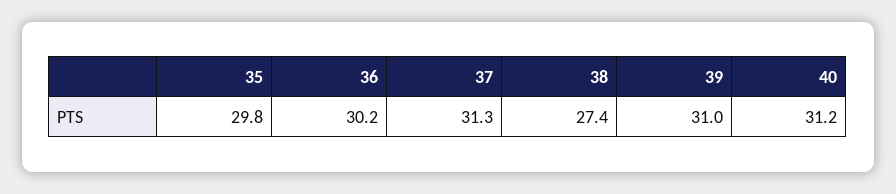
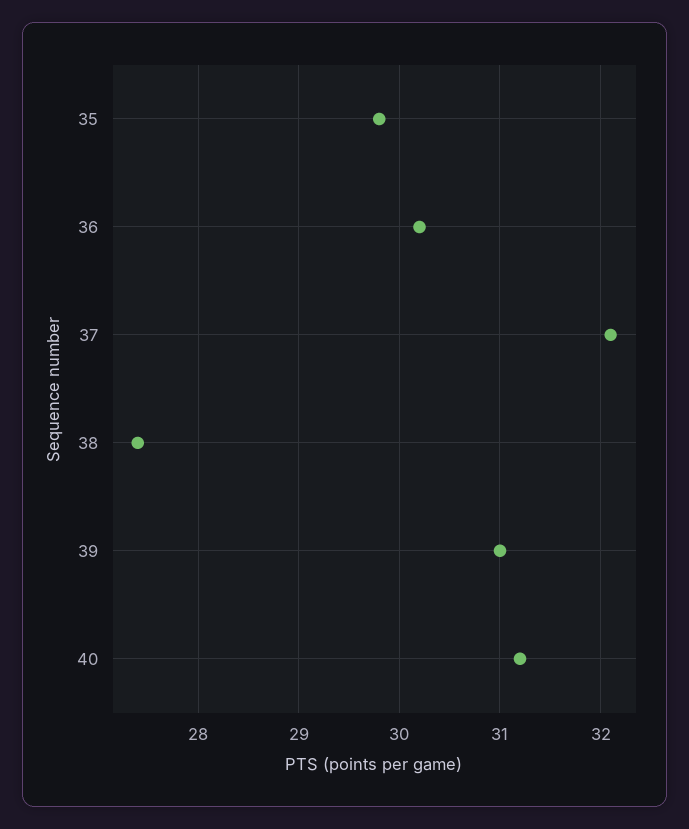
  {
    "35": 29.8,
    "36": 30.2,
-   "37": 31.3,
+   "37": 32.1,
    "38": 27.4,
    "39": 31,
    "40": 31.2
  }

